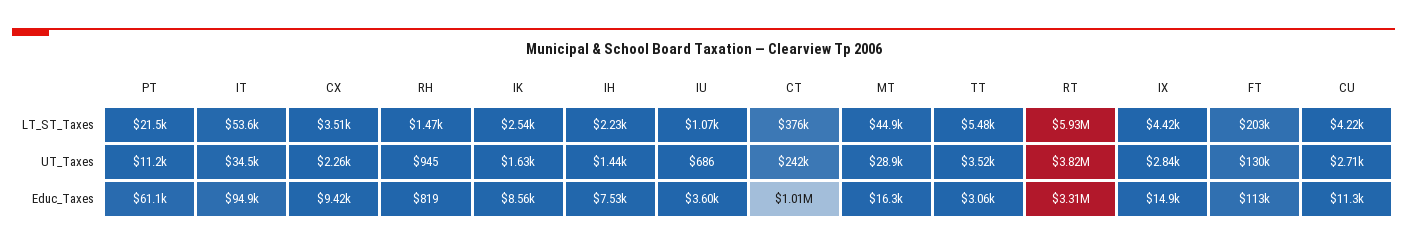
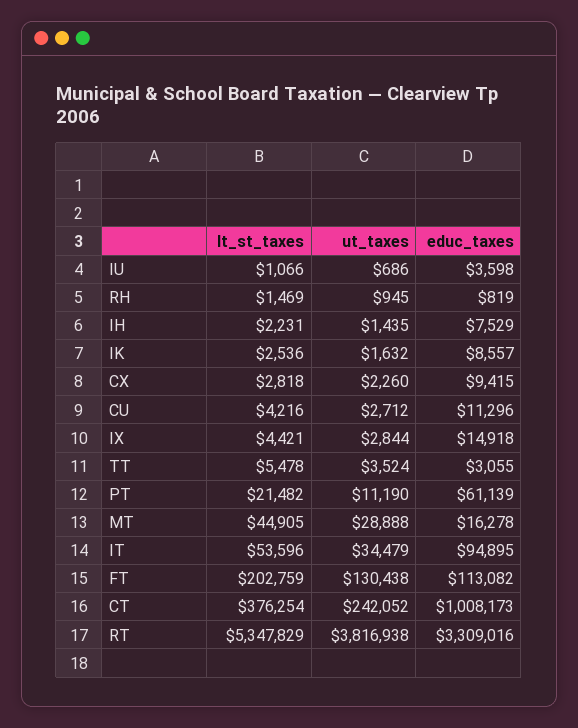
  {
    "PT": {
      "LT_ST_Taxes": 21482,
      "UT_Taxes": 11190,
      "Educ_Taxes": 61139
    },
    "IT": {
      "LT_ST_Taxes": 53596,
      "UT_Taxes": 34479,
      "Educ_Taxes": 94895
    },
    "CX": {
-     "LT_ST_Taxes": 3510,
+     "LT_ST_Taxes": 2818,
      "UT_Taxes": 2260,
      "Educ_Taxes": 9415
    },
    "RH": {
      "LT_ST_Taxes": 1469,
      "UT_Taxes": 945,
      "Educ_Taxes": 819
    },
    "IK": {
      "LT_ST_Taxes": 2536,
      "UT_Taxes": 1632,
      "Educ_Taxes": 8557
    },
    "IH": {
      "LT_ST_Taxes": 2231,
      "UT_Taxes": 1435,
      "Educ_Taxes": 7529
    },
    "IU": {
      "LT_ST_Taxes": 1066,
      "UT_Taxes": 686,
      "Educ_Taxes": 3598
    },
    "CT": {
      "LT_ST_Taxes": 376254,
      "UT_Taxes": 242052,
      "Educ_Taxes": 1008173
    },
    "MT": {
      "LT_ST_Taxes": 44905,
      "UT_Taxes": 28888,
      "Educ_Taxes": 16278
    },
    "TT": {
      "LT_ST_Taxes": 5478,
      "UT_Taxes": 3524,
      "Educ_Taxes": 3055
    },
    "RT": {
-     "LT_ST_Taxes": 5930000,
+     "LT_ST_Taxes": 5347829,
      "UT_Taxes": 3816938,
      "Educ_Taxes": 3309016
    },
    "IX": {
      "LT_ST_Taxes": 4421,
      "UT_Taxes": 2844,
      "Educ_Taxes": 14918
    },
    "FT": {
      "LT_ST_Taxes": 202759,
      "UT_Taxes": 130438,
      "Educ_Taxes": 113082
    },
    "CU": {
      "LT_ST_Taxes": 4216,
      "UT_Taxes": 2712,
      "Educ_Taxes": 11296
    }
  }

